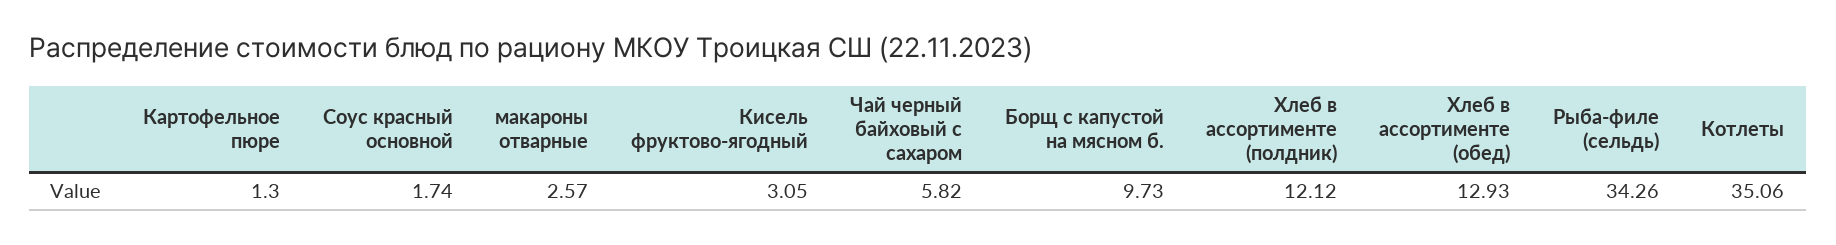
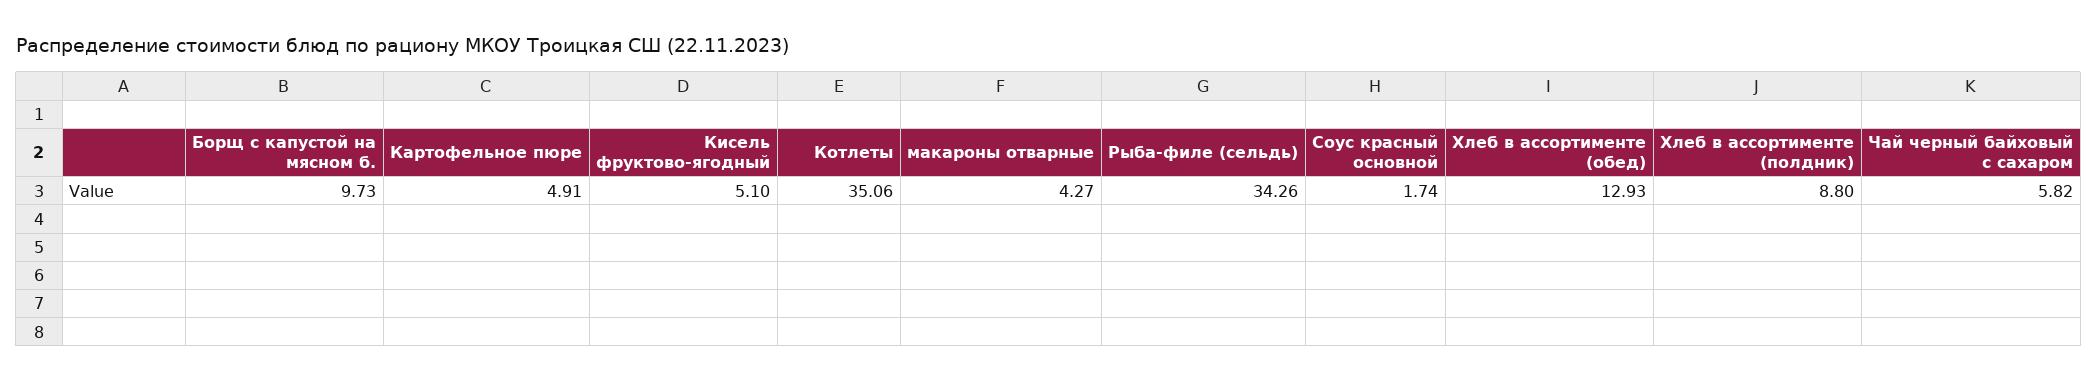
  {
-   "Картофельное пюре": 1.3,
+   "Картофельное пюре": 4.91,
    "Соус красный основной": 1.74,
-   "макароны отварные": 2.57,
+   "макароны отварные": 4.27,
-   "Кисель фруктово-ягодный": 3.05,
+   "Кисель фруктово-ягодный": 5.1,
    "Чай черный байховый с сахаром": 5.82,
    "Борщ с капустой на мясном б.": 9.73,
-   "Хлеб в ассортименте (полдник)": 12.12,
+   "Хлеб в ассортименте (полдник)": 8.8,
    "Хлеб в ассортименте (обед)": 12.93,
    "Рыба-филе (сельдь)": 34.26,
    "Котлеты": 35.06
  }

